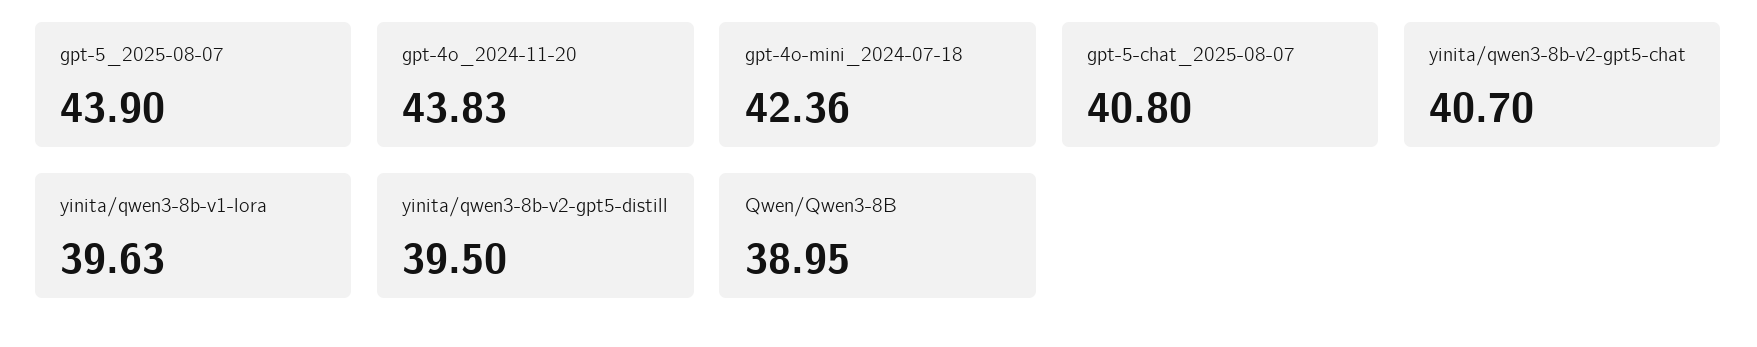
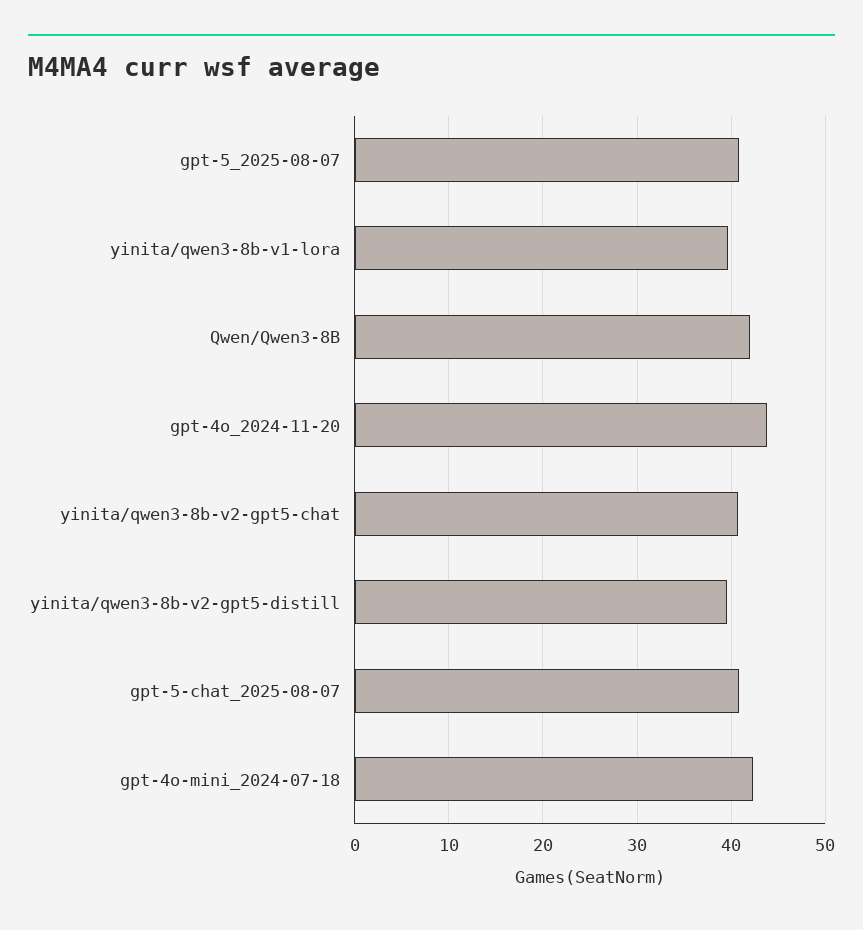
  {
-   "gpt-5_2025-08-07": 43.9,
+   "gpt-5_2025-08-07": 41,
    "gpt-4o_2024-11-20": 43.83,
    "gpt-4o-mini_2024-07-18": 42.36,
    "gpt-5-chat_2025-08-07": 40.8,
    "yinita/qwen3-8b-v2-gpt5-chat": 40.7,
    "yinita/qwen3-8b-v1-lora": 39.63,
    "yinita/qwen3-8b-v2-gpt5-distill": 39.5,
-   "Qwen/Qwen3-8B": 38.95
+   "Qwen/Qwen3-8B": 42
  }

